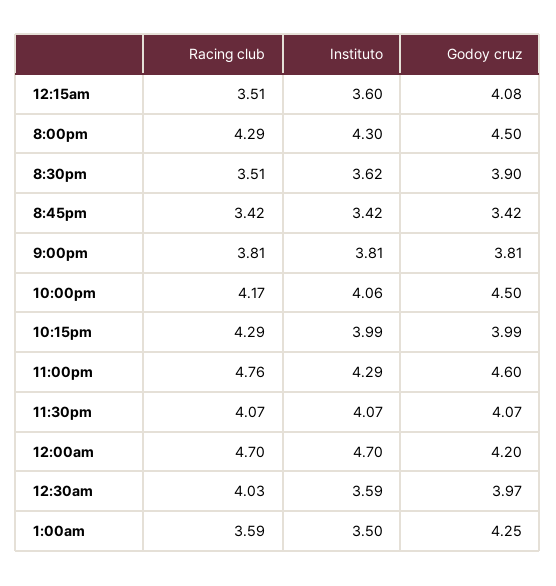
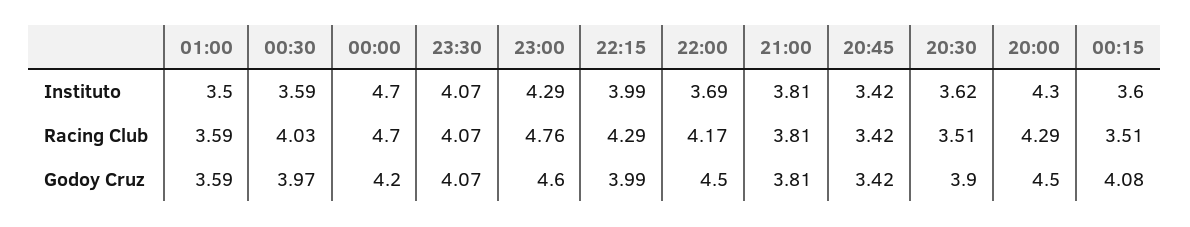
  {
    "Racing club": {
      "12:15am": 3.51,
      "8:00pm": 4.29,
      "8:30pm": 3.51,
      "8:45pm": 3.42,
      "9:00pm": 3.81,
      "10:00pm": 4.17,
      "10:15pm": 4.29,
      "11:00pm": 4.76,
      "11:30pm": 4.07,
      "12:00am": 4.7,
      "12:30am": 4.03,
      "1:00am": 3.59
    },
    "Instituto": {
      "12:15am": 3.6,
      "8:00pm": 4.3,
      "8:30pm": 3.62,
      "8:45pm": 3.42,
      "9:00pm": 3.81,
-     "10:00pm": 4.06,
+     "10:00pm": 3.69,
      "10:15pm": 3.99,
      "11:00pm": 4.29,
      "11:30pm": 4.07,
      "12:00am": 4.7,
      "12:30am": 3.59,
      "1:00am": 3.5
    },
    "Godoy cruz": {
      "12:15am": 4.08,
      "8:00pm": 4.5,
      "8:30pm": 3.9,
      "8:45pm": 3.42,
      "9:00pm": 3.81,
      "10:00pm": 4.5,
      "10:15pm": 3.99,
      "11:00pm": 4.6,
      "11:30pm": 4.07,
      "12:00am": 4.2,
      "12:30am": 3.97,
-     "1:00am": 4.25
+     "1:00am": 3.59
    }
  }

